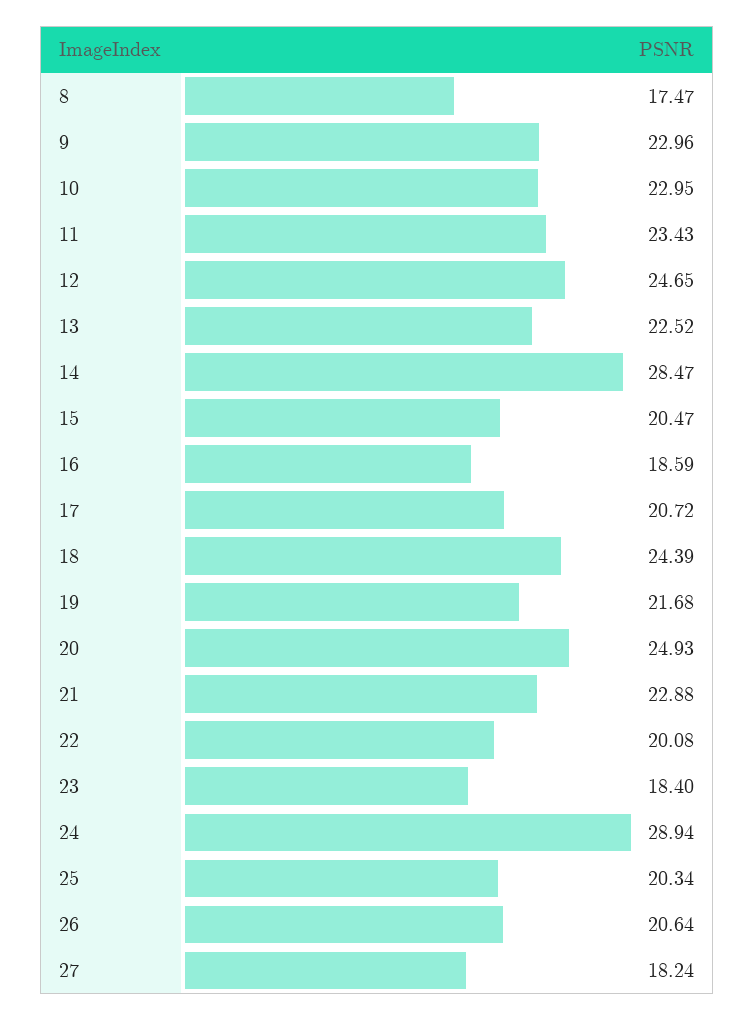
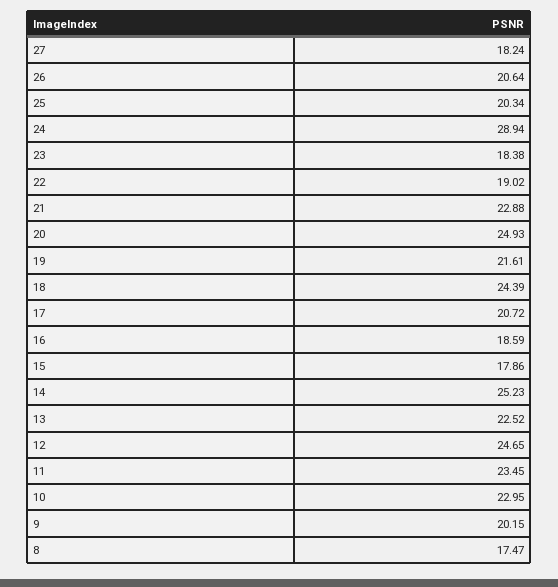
  {
    "8": 17.47,
-   "9": 22.96,
+   "9": 20.15,
    "10": 22.95,
-   "11": 23.43,
+   "11": 23.45,
    "12": 24.65,
    "13": 22.52,
-   "14": 28.47,
+   "14": 25.23,
-   "15": 20.47,
+   "15": 17.86,
    "16": 18.59,
    "17": 20.72,
    "18": 24.39,
-   "19": 21.68,
+   "19": 21.61,
    "20": 24.93,
    "21": 22.88,
-   "22": 20.08,
+   "22": 19.02,
-   "23": 18.4,
+   "23": 18.38,
    "24": 28.94,
    "25": 20.34,
    "26": 20.64,
    "27": 18.24
  }

